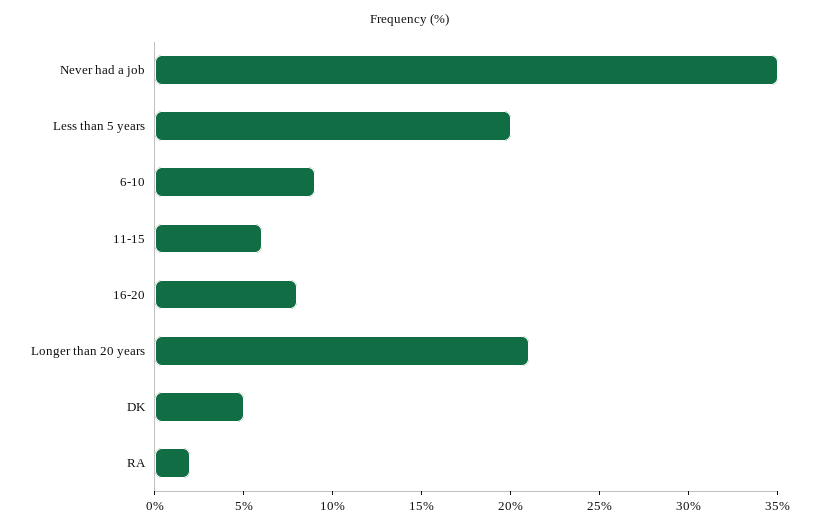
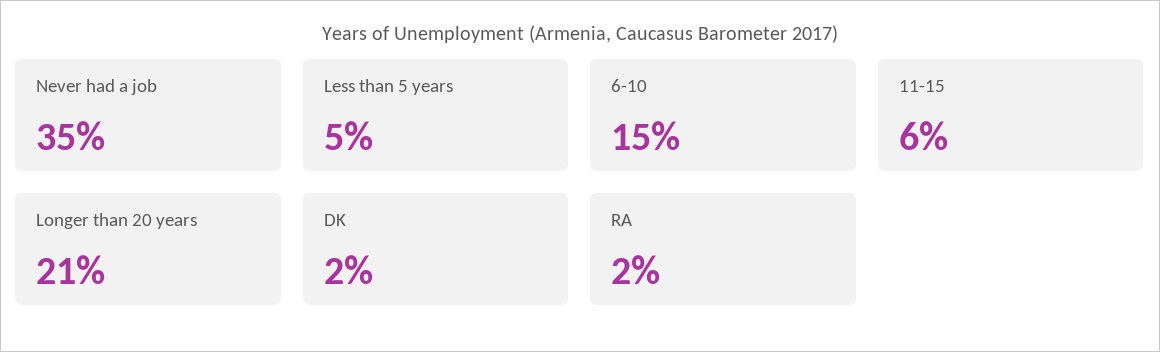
  {
    "Never had a job": 35,
-   "Less than 5 years": 20,
+   "Less than 5 years": 5,
-   "6-10": 9,
+   "6-10": 15,
    "11-15": 6,
-   "16-20": 8,
    "Longer than 20 years": 21,
-   "DK": 5,
+   "DK": 2,
    "RA": 2
  }

